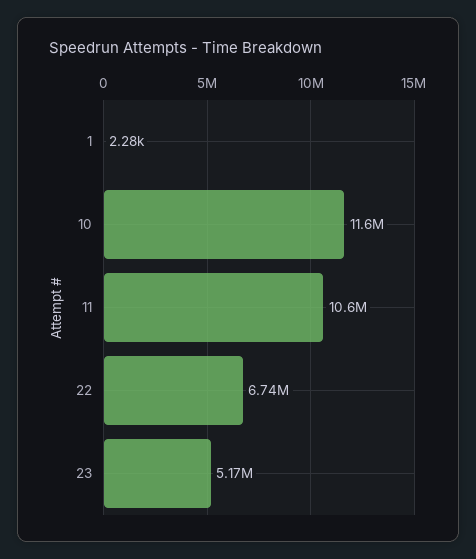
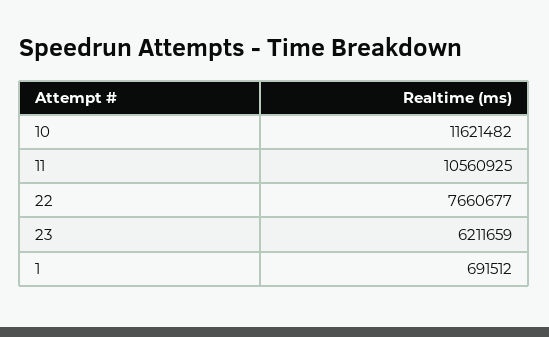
  {
-   "1": 2280,
+   "1": 691512,
    "10": 11621482,
    "11": 10560925,
-   "22": 6740000,
+   "22": 7660677,
-   "23": 5170000
+   "23": 6211659
  }

